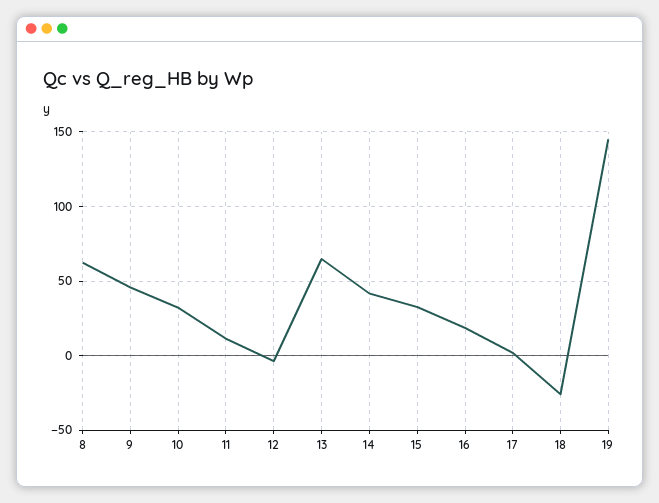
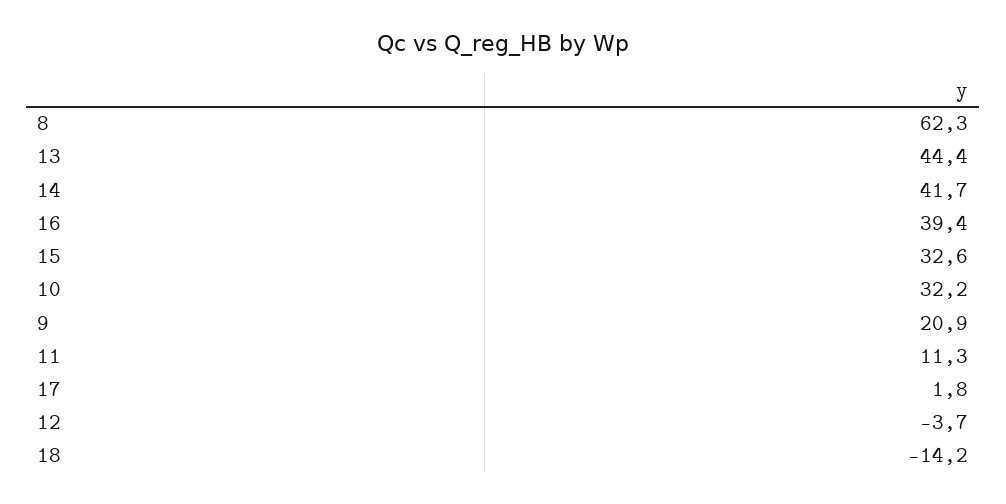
  {
    "8": 62.3,
-   "9": 45,
+   "9": 20.9,
    "10": 32.2,
    "11": 11.3,
    "12": -3.7,
-   "13": 65,
+   "13": 44.4,
    "14": 41.7,
    "15": 32.6,
-   "16": 20,
+   "16": 39.4,
    "17": 1.8,
-   "18": -25,
+   "18": -14.2
-   "19": 145
  }

